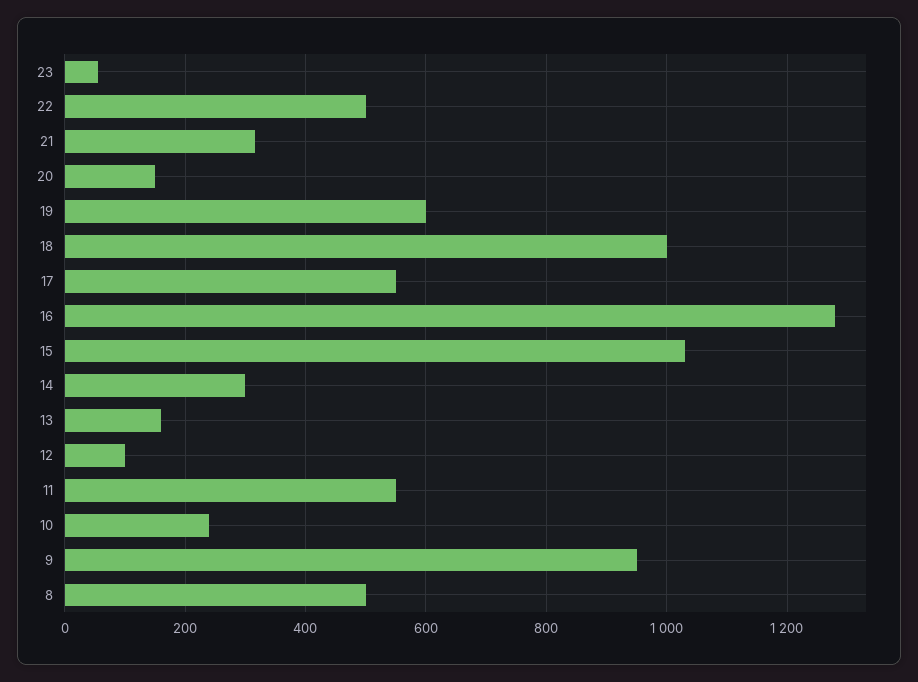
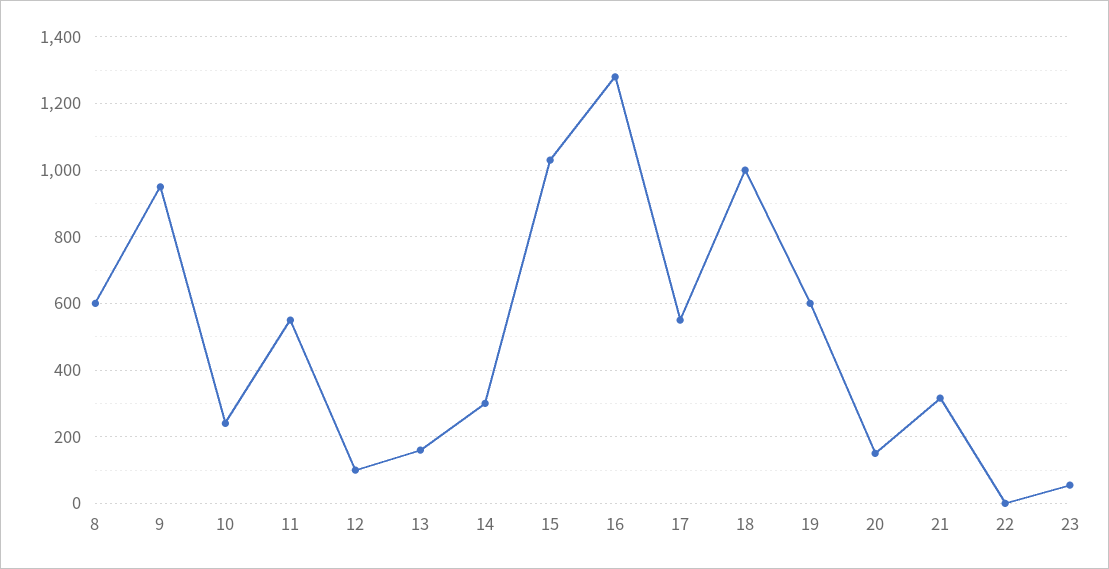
  {
    "23": 60,
-   "22": 500,
+   "22": 0,
    "21": 320,
    "20": 160,
    "19": 600,
    "18": 1000,
    "17": 560,
    "16": 1280,
    "15": 1040,
    "14": 300,
    "13": 160,
    "12": 100,
    "11": 560,
    "10": 240,
    "9": 960,
-   "8": 500
+   "8": 600
  }

